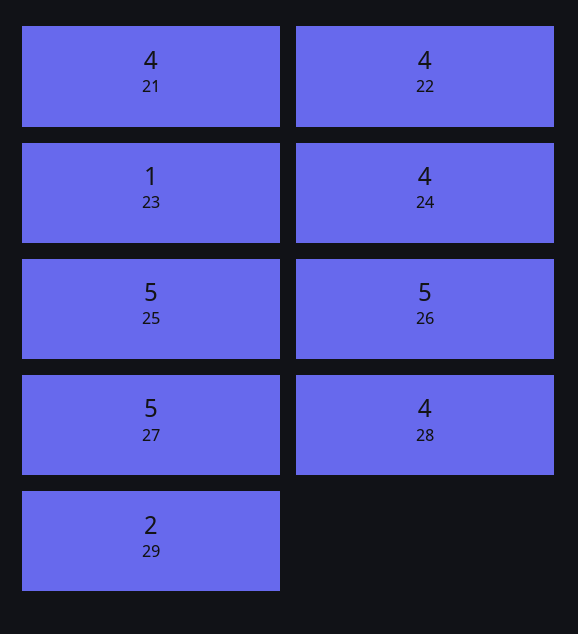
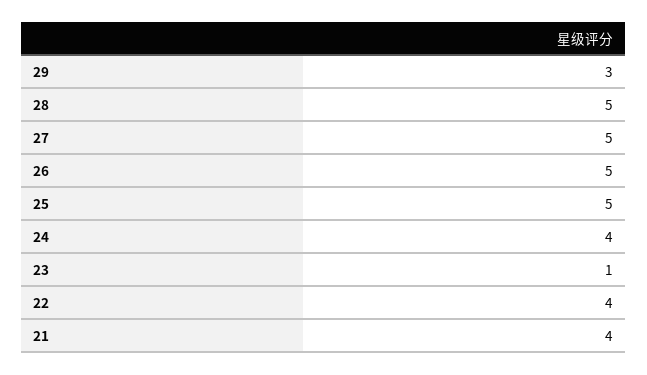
  {
    "21": 4,
    "22": 4,
    "23": 1,
    "24": 4,
    "25": 5,
    "26": 5,
    "27": 5,
-   "28": 4,
+   "28": 5,
-   "29": 2
+   "29": 3
  }

